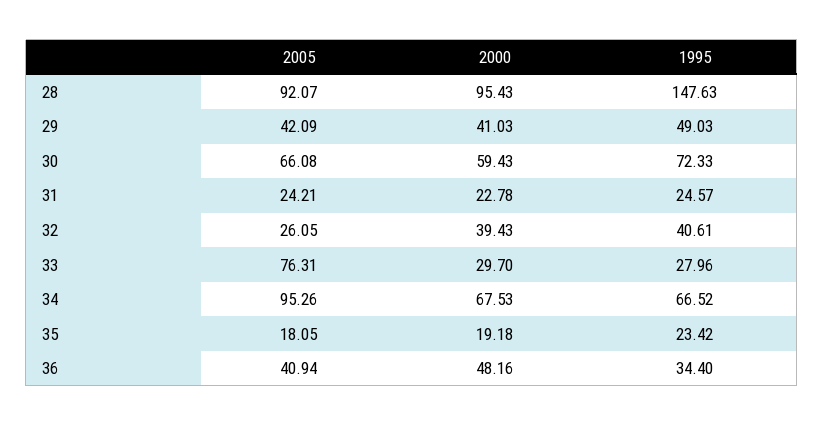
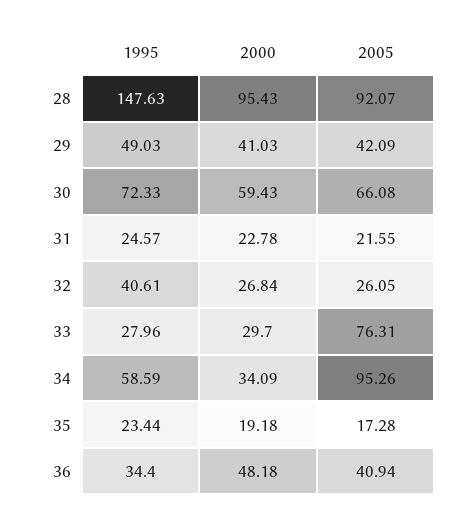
  {
    "2005": {
      "28": 92.07,
      "29": 42.09,
      "30": 66.08,
-     "31": 24.21,
+     "31": 21.55,
      "32": 26.05,
      "33": 76.31,
      "34": 95.26,
-     "35": 18.05,
+     "35": 17.28,
      "36": 40.94
    },
    "2000": {
      "28": 95.43,
      "29": 41.03,
      "30": 59.43,
      "31": 22.78,
-     "32": 39.43,
+     "32": 26.84,
      "33": 29.7,
-     "34": 67.53,
+     "34": 34.09,
      "35": 19.18,
-     "36": 48.16
+     "36": 48.18
    },
    "1995": {
      "28": 147.63,
      "29": 49.03,
      "30": 72.33,
      "31": 24.57,
      "32": 40.61,
      "33": 27.96,
-     "34": 66.52,
+     "34": 58.59,
-     "35": 23.42,
+     "35": 23.44,
      "36": 34.4
    }
  }

